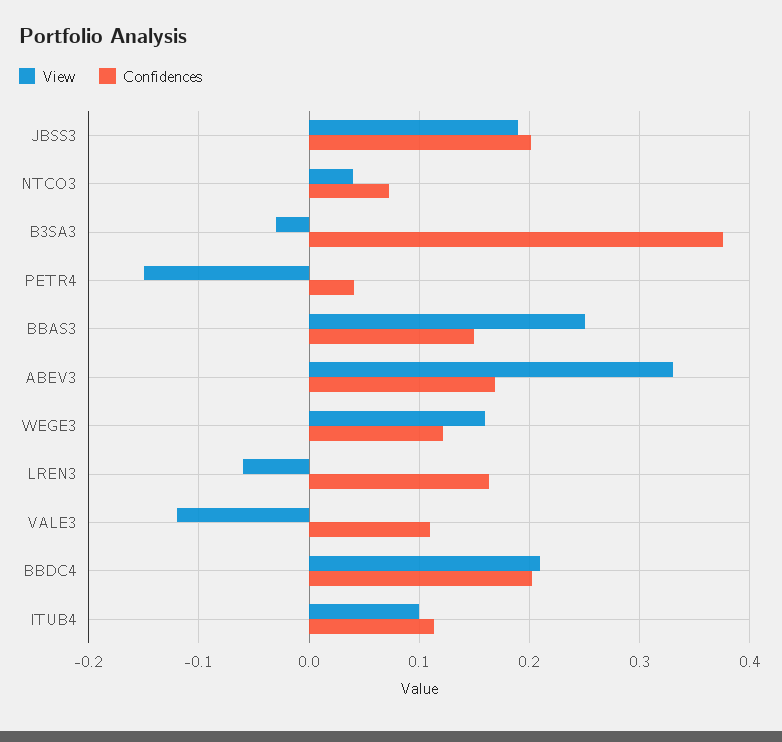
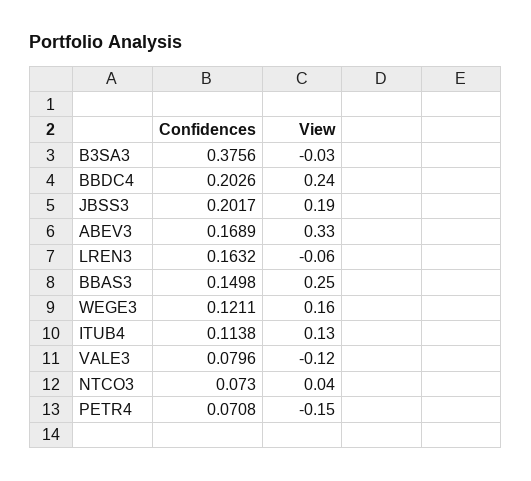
  {
    "View": {
      "JBSS3": 0.19,
      "NTCO3": 0.04,
      "B3SA3": -0.03,
      "PETR4": -0.15,
      "BBAS3": 0.25,
      "ABEV3": 0.33,
      "WEGE3": 0.16,
      "LREN3": -0.06,
      "VALE3": -0.12,
-     "BBDC4": 0.21,
+     "BBDC4": 0.24,
-     "ITUB4": 0.1
+     "ITUB4": 0.13
    },
    "Confidences": {
      "JBSS3": 0.2017,
      "NTCO3": 0.073,
      "B3SA3": 0.3756,
-     "PETR4": 0.04,
+     "PETR4": 0.0708,
      "BBAS3": 0.1498,
      "ABEV3": 0.1689,
      "WEGE3": 0.1211,
      "LREN3": 0.1632,
-     "VALE3": 0.11,
+     "VALE3": 0.0796,
      "BBDC4": 0.2026,
      "ITUB4": 0.1138
    }
  }

